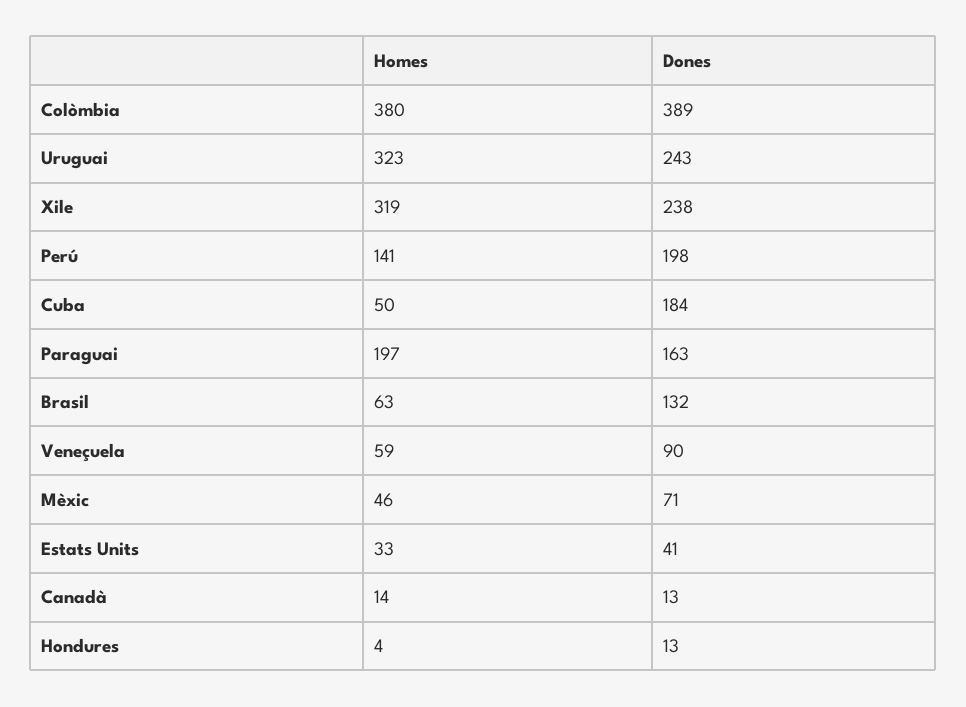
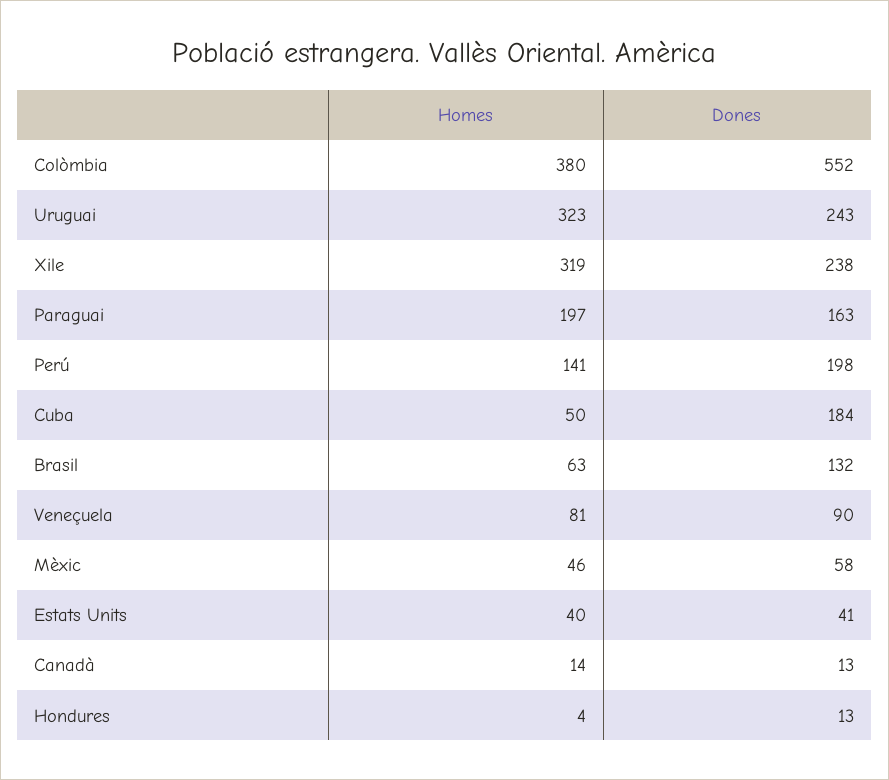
  {
    "Homes": {
      "Colòmbia": 380,
      "Uruguai": 323,
      "Xile": 319,
      "Perú": 141,
      "Cuba": 50,
      "Paraguai": 197,
      "Brasil": 63,
-     "Veneçuela": 59,
+     "Veneçuela": 81,
      "Mèxic": 46,
-     "Estats Units": 33,
+     "Estats Units": 40,
      "Canadà": 14,
      "Hondures": 4
    },
    "Dones": {
-     "Colòmbia": 389,
+     "Colòmbia": 552,
      "Uruguai": 243,
      "Xile": 238,
      "Perú": 198,
      "Cuba": 184,
      "Paraguai": 163,
      "Brasil": 132,
      "Veneçuela": 90,
-     "Mèxic": 71,
+     "Mèxic": 58,
      "Estats Units": 41,
      "Canadà": 13,
      "Hondures": 13
    }
  }

